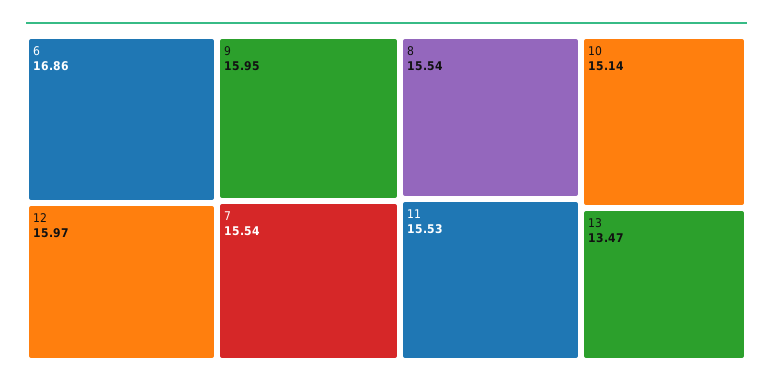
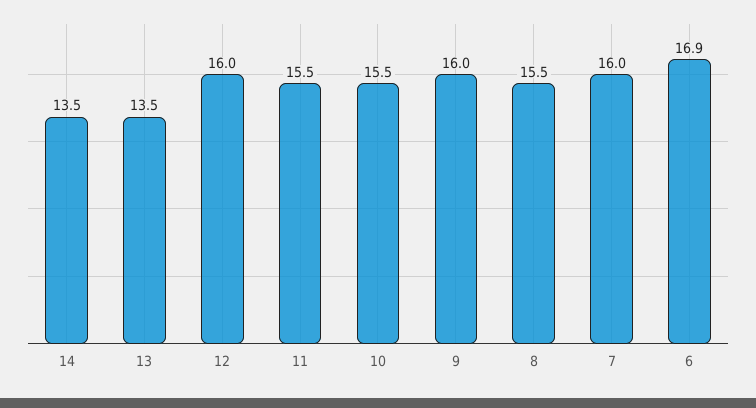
  {
    "6": 16.86,
    "12": 15.97,
    "9": 15.95,
-   "7": 15.54,
+   "7": 16,
    "8": 15.54,
    "11": 15.53,
-   "10": 15.14,
+   "10": 15.5,
-   "13": 13.47
+   "13": 13.47,
+   "14": 13.5
  }

